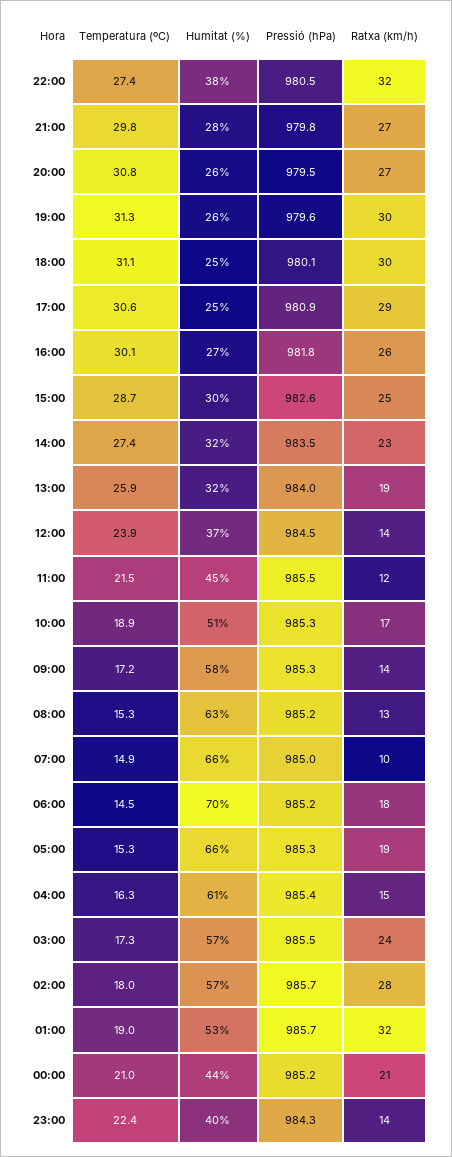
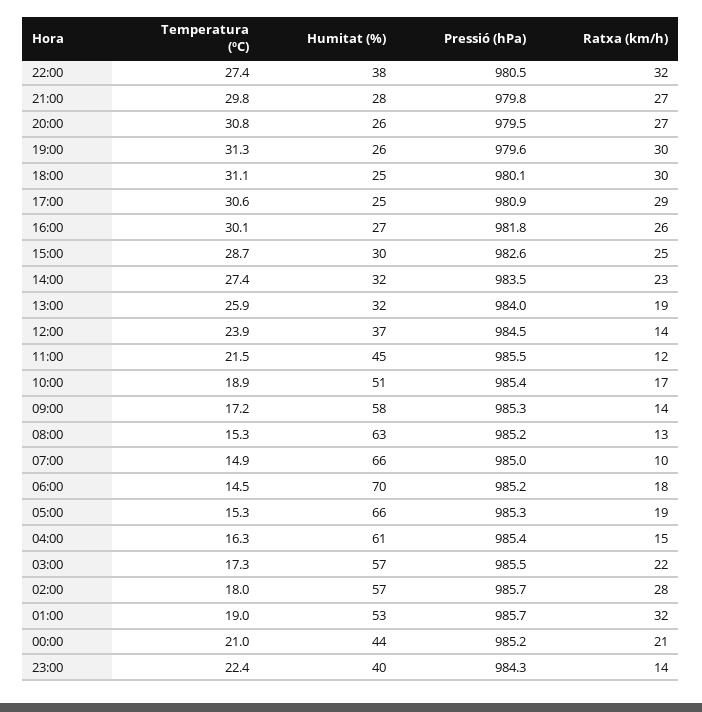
  {
    "Temperatura (ºC)": {
      "22:00": 27.4,
      "21:00": 29.8,
      "20:00": 30.8,
      "19:00": 31.3,
      "18:00": 31.1,
      "17:00": 30.6,
      "16:00": 30.1,
      "15:00": 28.7,
      "14:00": 27.4,
      "13:00": 25.9,
      "12:00": 23.9,
      "11:00": 21.5,
      "10:00": 18.9,
      "09:00": 17.2,
      "08:00": 15.3,
      "07:00": 14.9,
      "06:00": 14.5,
      "05:00": 15.3,
      "04:00": 16.3,
      "03:00": 17.3,
      "02:00": 18,
      "01:00": 19,
      "00:00": 21,
      "23:00": 22.4
    },
    "Humitat (%)": {
      "22:00": 38,
      "21:00": 28,
      "20:00": 26,
      "19:00": 26,
      "18:00": 25,
      "17:00": 25,
      "16:00": 27,
      "15:00": 30,
      "14:00": 32,
      "13:00": 32,
      "12:00": 37,
      "11:00": 45,
      "10:00": 51,
      "09:00": 58,
      "08:00": 63,
      "07:00": 66,
      "06:00": 70,
      "05:00": 66,
      "04:00": 61,
      "03:00": 57,
      "02:00": 57,
      "01:00": 53,
      "00:00": 44,
      "23:00": 40
    },
    "Pressió (hPa)": {
      "22:00": 980.5,
      "21:00": 979.8,
      "20:00": 979.5,
      "19:00": 979.6,
      "18:00": 980.1,
      "17:00": 980.9,
      "16:00": 981.8,
      "15:00": 982.6,
      "14:00": 983.5,
      "13:00": 984,
      "12:00": 984.5,
      "11:00": 985.5,
-     "10:00": 985.3,
+     "10:00": 985.4,
      "09:00": 985.3,
      "08:00": 985.2,
      "07:00": 985,
      "06:00": 985.2,
      "05:00": 985.3,
      "04:00": 985.4,
      "03:00": 985.5,
      "02:00": 985.7,
      "01:00": 985.7,
      "00:00": 985.2,
      "23:00": 984.3
    },
    "Ratxa (km/h)": {
      "22:00": 32,
      "21:00": 27,
      "20:00": 27,
      "19:00": 30,
      "18:00": 30,
      "17:00": 29,
      "16:00": 26,
      "15:00": 25,
      "14:00": 23,
      "13:00": 19,
      "12:00": 14,
      "11:00": 12,
      "10:00": 17,
      "09:00": 14,
      "08:00": 13,
      "07:00": 10,
      "06:00": 18,
      "05:00": 19,
      "04:00": 15,
-     "03:00": 24,
+     "03:00": 22,
      "02:00": 28,
      "01:00": 32,
      "00:00": 21,
      "23:00": 14
    }
  }

